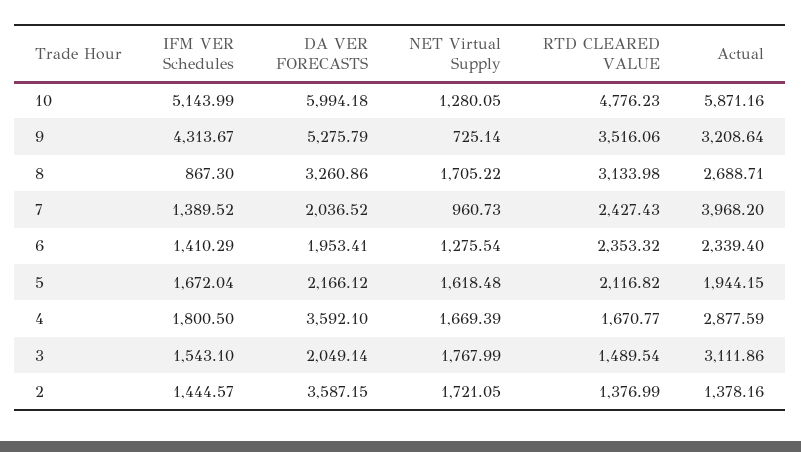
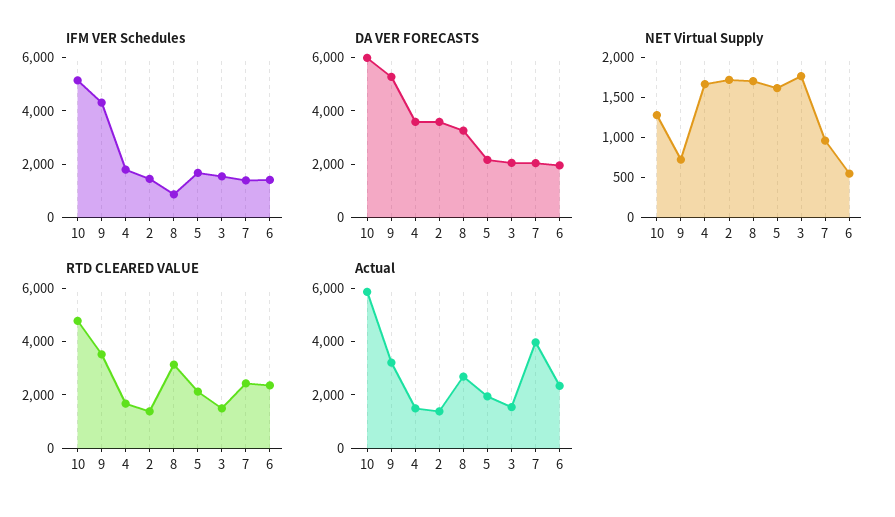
  {
    "IFM VER Schedules": {
      "10": 5143.99,
      "9": 4313.67,
      "8": 867.3,
      "7": 1389.52,
      "6": 1410.29,
      "5": 1672.04,
      "4": 1800.5,
      "3": 1543.1,
      "2": 1444.57
    },
    "DA VER FORECASTS": {
      "10": 5994.18,
      "9": 5275.79,
      "8": 3260.86,
      "7": 2036.52,
      "6": 1953.41,
      "5": 2166.12,
      "4": 3592.1,
      "3": 2049.14,
      "2": 3587.15
    },
    "NET Virtual Supply": {
      "10": 1280.05,
      "9": 725.14,
      "8": 1705.22,
      "7": 960.73,
-     "6": 1275.54,
+     "6": 500,
      "5": 1618.48,
      "4": 1669.39,
      "3": 1767.99,
      "2": 1721.05
    },
    "RTD CLEARED VALUE": {
      "10": 4776.23,
      "9": 3516.06,
      "8": 3133.98,
      "7": 2427.43,
      "6": 2353.32,
      "5": 2116.82,
      "4": 1670.77,
      "3": 1489.54,
      "2": 1376.99
    },
    "Actual": {
      "10": 5871.16,
      "9": 3208.64,
      "8": 2688.71,
      "7": 3968.2,
      "6": 2339.4,
      "5": 1944.15,
-     "4": 2877.59,
+     "4": 1500,
-     "3": 3111.86,
+     "3": 1500,
      "2": 1378.16
    }
  }

